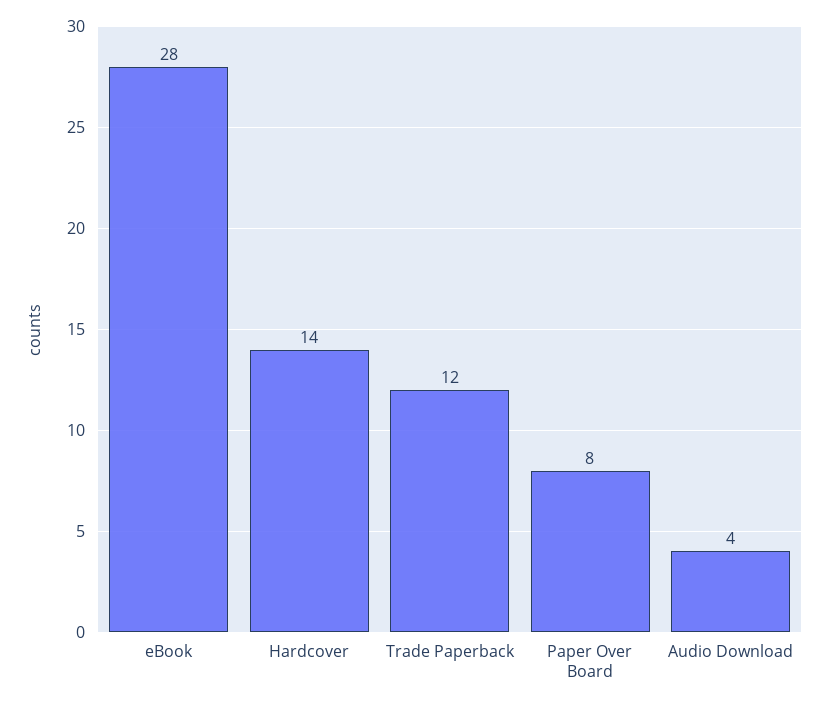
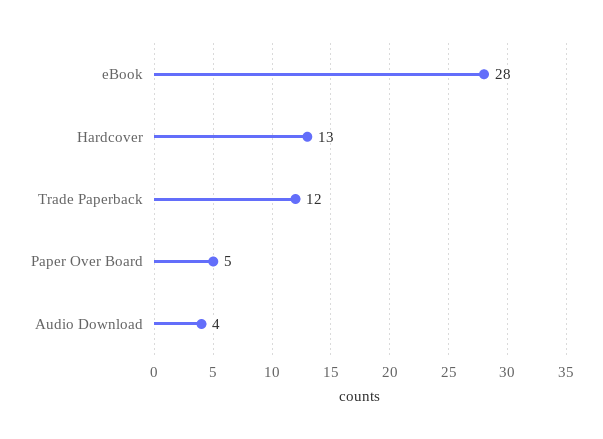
  {
    "eBook": 28,
-   "Hardcover": 14,
+   "Hardcover": 13,
    "Trade Paperback": 12,
-   "Paper Over Board": 8,
+   "Paper Over Board": 5,
    "Audio Download": 4
  }

